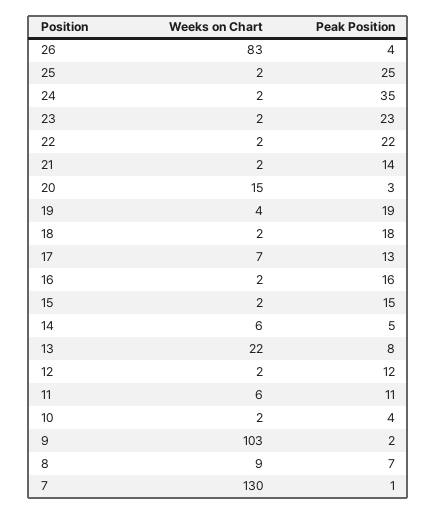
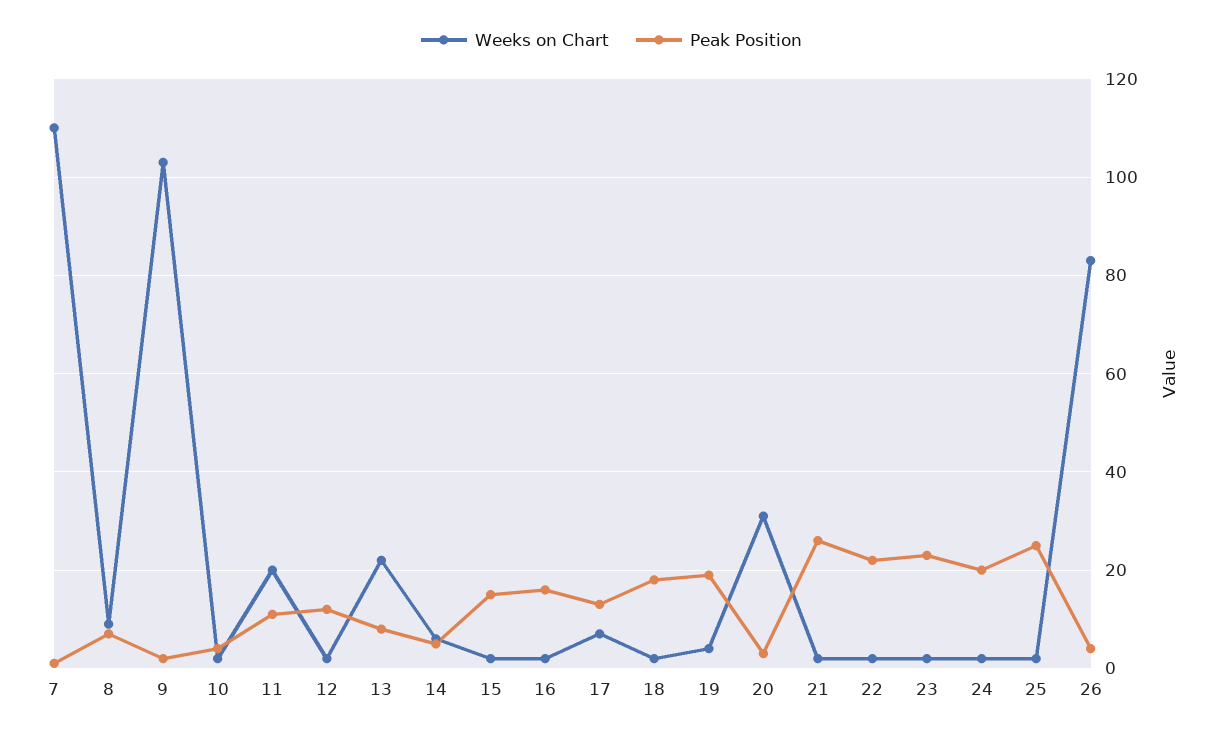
  {
    "Weeks on Chart": {
      "26": 83,
      "25": 2,
      "24": 2,
      "23": 2,
      "22": 2,
      "21": 2,
-     "20": 15,
+     "20": 30,
      "19": 4,
      "18": 2,
      "17": 7,
      "16": 2,
      "15": 2,
      "14": 6,
      "13": 22,
      "12": 2,
-     "11": 6,
+     "11": 20,
      "10": 2,
      "9": 103,
      "8": 9,
-     "7": 130
+     "7": 110
    },
    "Peak Position": {
      "26": 4,
      "25": 25,
-     "24": 35,
+     "24": 20,
      "23": 23,
      "22": 22,
-     "21": 14,
+     "21": 25,
      "20": 3,
      "19": 19,
      "18": 18,
      "17": 13,
      "16": 16,
      "15": 15,
      "14": 5,
      "13": 8,
      "12": 12,
      "11": 11,
      "10": 4,
      "9": 2,
      "8": 7,
      "7": 1
    }
  }

